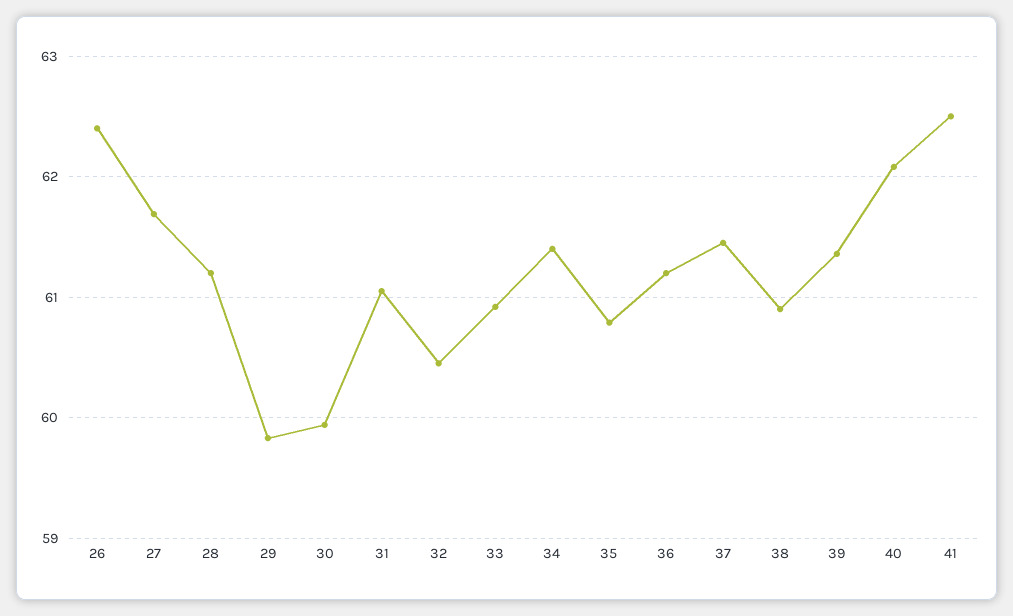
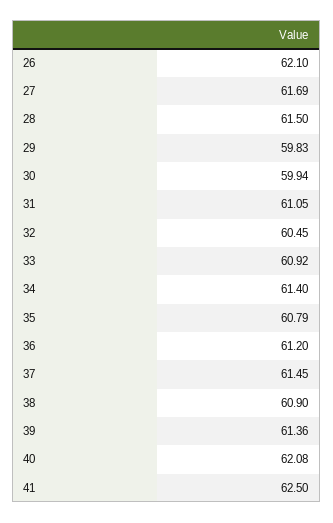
  {
-   "26": 62.4,
+   "26": 62.1,
    "27": 61.69,
-   "28": 61.2,
+   "28": 61.5,
    "29": 59.83,
    "30": 59.94,
    "31": 61.05,
    "32": 60.45,
    "33": 60.92,
    "34": 61.4,
    "35": 60.79,
    "36": 61.2,
    "37": 61.45,
    "38": 60.9,
    "39": 61.36,
    "40": 62.08,
    "41": 62.5
  }

